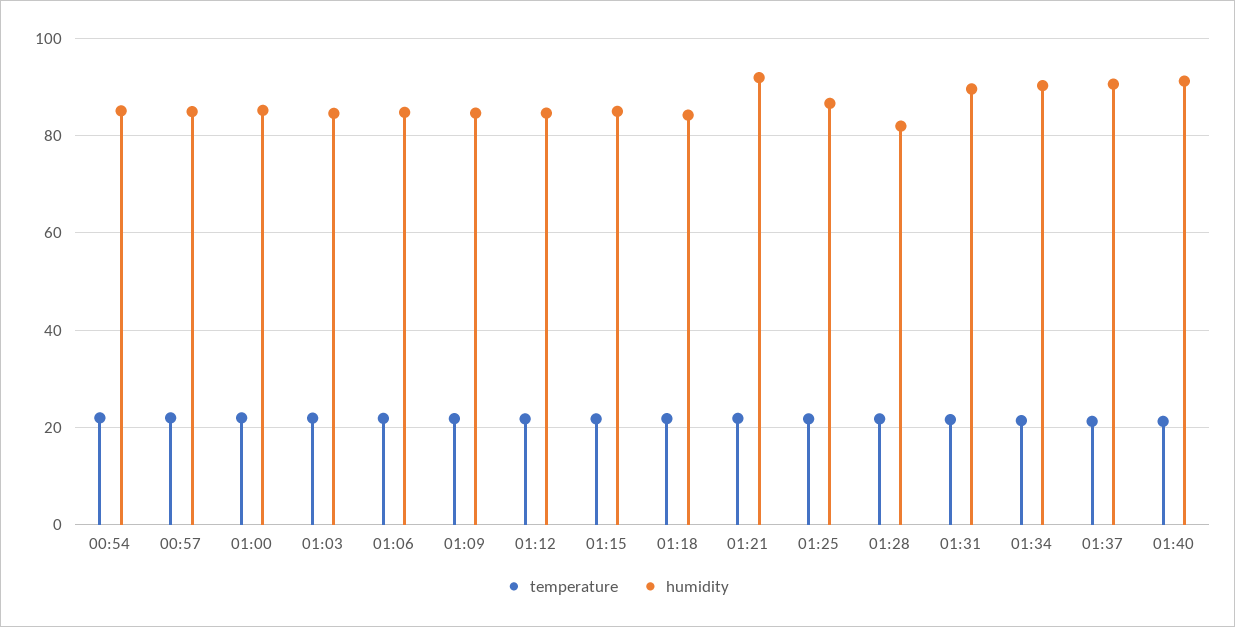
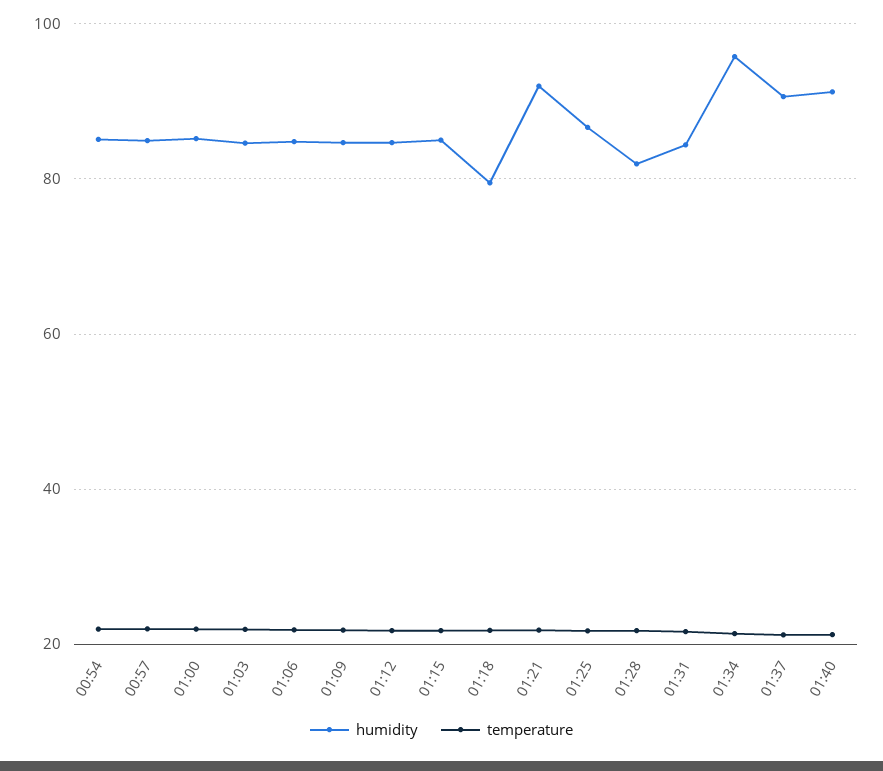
  {
    "temperature": {
      "00:54": 22,
      "00:57": 22,
      "01:00": 22,
      "01:03": 22,
      "01:06": 22,
      "01:09": 22,
      "01:12": 22,
      "01:15": 22,
      "01:18": 22,
      "01:21": 22,
      "01:25": 22,
      "01:28": 22,
      "01:31": 22,
      "01:34": 22,
      "01:37": 22,
      "01:40": 22
    },
    "humidity": {
      "00:54": 86,
      "00:57": 84,
      "01:00": 86,
      "01:03": 84,
      "01:06": 84,
      "01:09": 84,
      "01:12": 84,
      "01:15": 86,
-     "01:18": 84,
+     "01:18": 80,
      "01:21": 92,
      "01:25": 86,
      "01:28": 82,
-     "01:31": 90,
+     "01:31": 84,
-     "01:34": 90,
+     "01:34": 96,
      "01:37": 90,
      "01:40": 92
    }
  }

